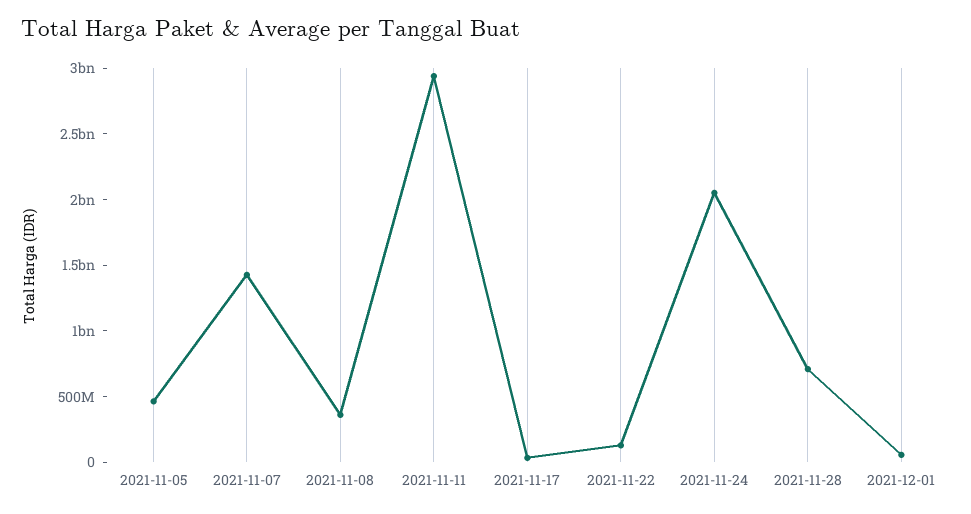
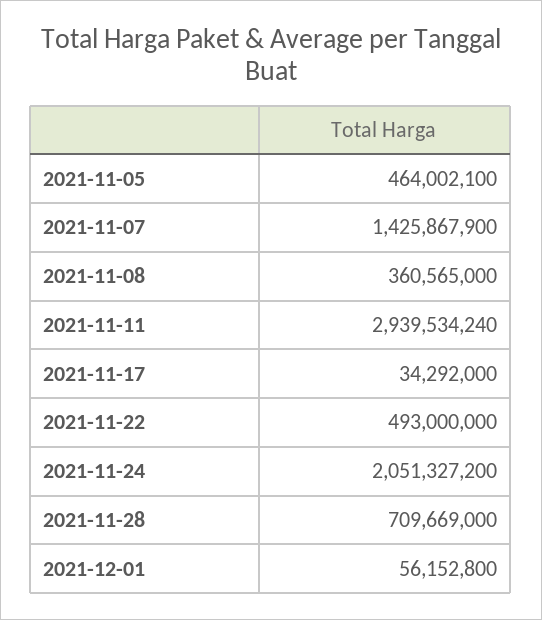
  {
    "2021-11-05": 464002100,
    "2021-11-07": 1425867900,
    "2021-11-08": 360565000,
    "2021-11-11": 2939534240,
    "2021-11-17": 34292000,
-   "2021-11-22": 100000000,
+   "2021-11-22": 493000000,
    "2021-11-24": 2051327200,
    "2021-11-28": 709669000,
    "2021-12-01": 56152800
  }

